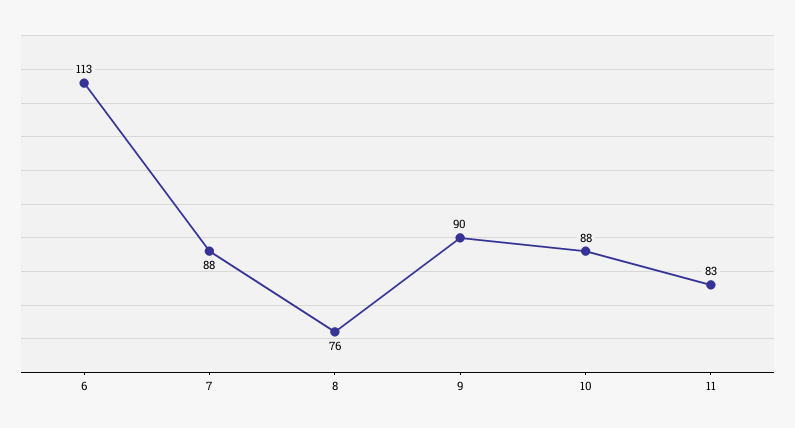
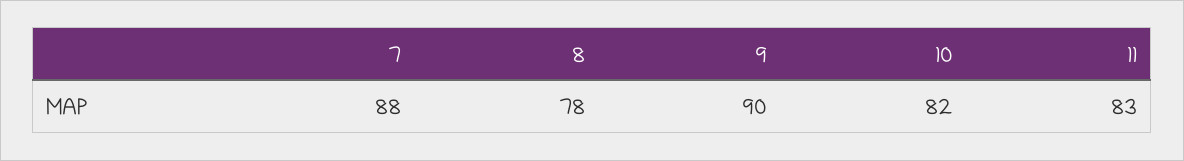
  {
-   "6": 113,
    "7": 88,
-   "8": 76,
+   "8": 78,
    "9": 90,
-   "10": 88,
+   "10": 82,
    "11": 83
  }

